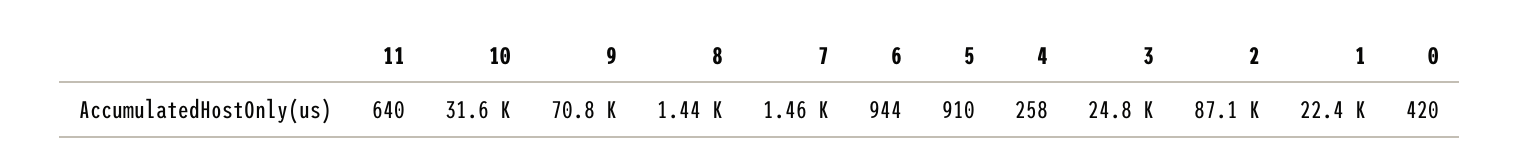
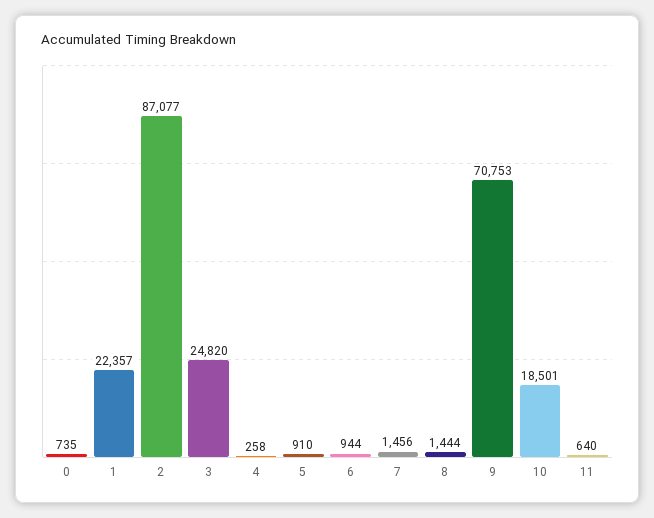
  {
    "11": 640,
-   "10": 31600,
+   "10": 18501,
    "9": 70753,
    "8": 1444,
    "7": 1456,
    "6": 944,
    "5": 910,
    "4": 258,
    "3": 24820,
    "2": 87077,
    "1": 22357,
-   "0": 420
+   "0": 735
  }

